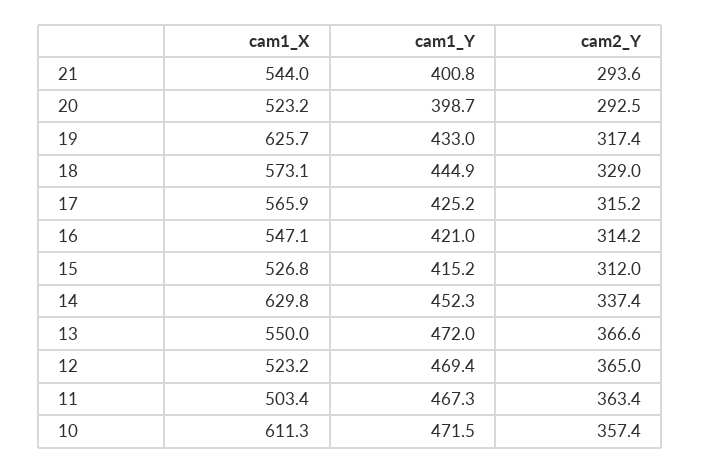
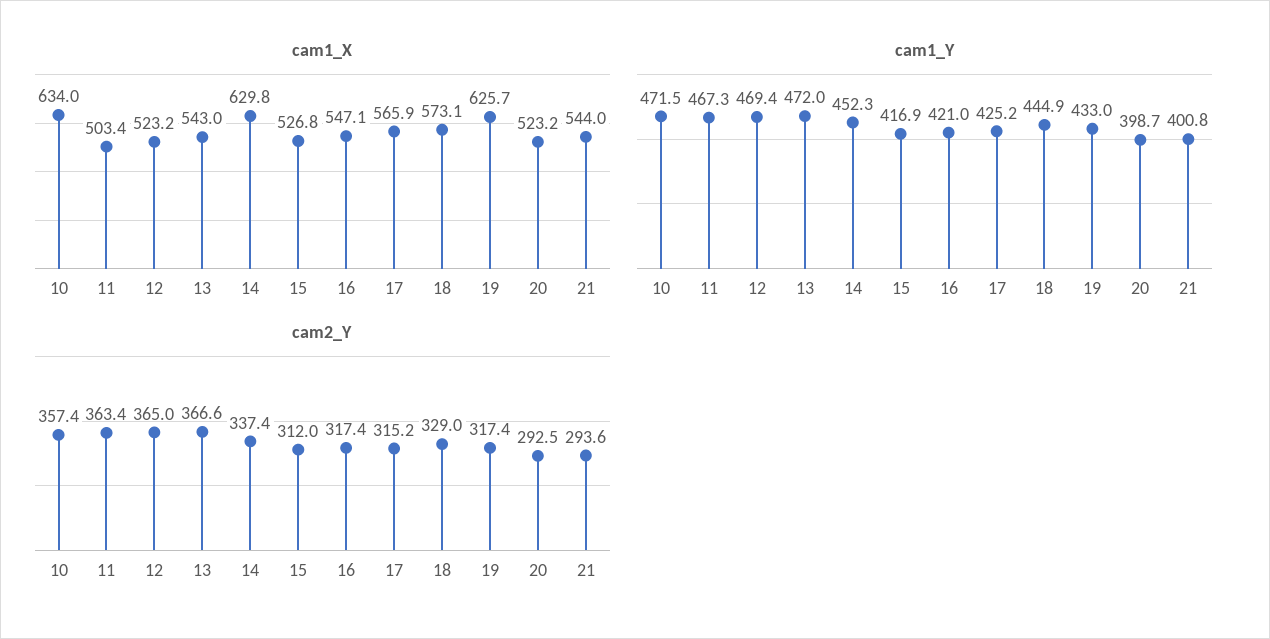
  {
    "cam1_X": {
      "21": 544,
      "20": 523.2,
      "19": 625.7,
      "18": 573.1,
      "17": 565.9,
      "16": 547.1,
      "15": 526.8,
      "14": 629.8,
-     "13": 550,
+     "13": 543,
      "12": 523.2,
      "11": 503.4,
-     "10": 611.3
+     "10": 634
    },
    "cam1_Y": {
      "21": 400.8,
      "20": 398.7,
      "19": 433,
      "18": 444.9,
      "17": 425.2,
      "16": 421,
-     "15": 415.2,
+     "15": 416.9,
      "14": 452.3,
      "13": 472,
      "12": 469.4,
      "11": 467.3,
      "10": 471.5
    },
    "cam2_Y": {
      "21": 293.6,
      "20": 292.5,
      "19": 317.4,
      "18": 329,
      "17": 315.2,
-     "16": 314.2,
+     "16": 317.4,
      "15": 312,
      "14": 337.4,
      "13": 366.6,
      "12": 365,
      "11": 363.4,
      "10": 357.4
    }
  }

